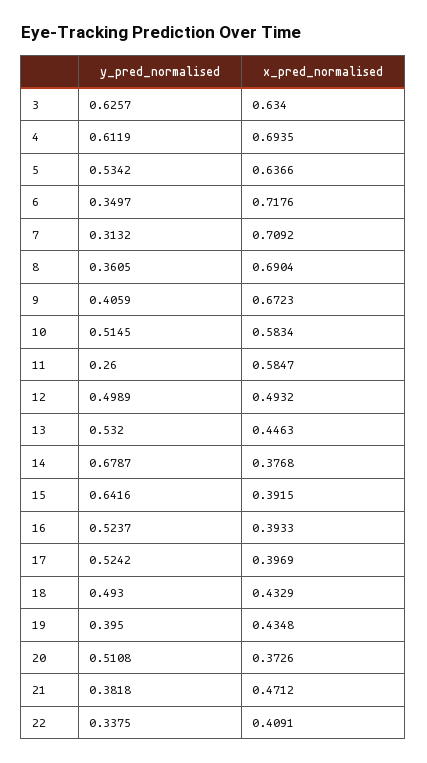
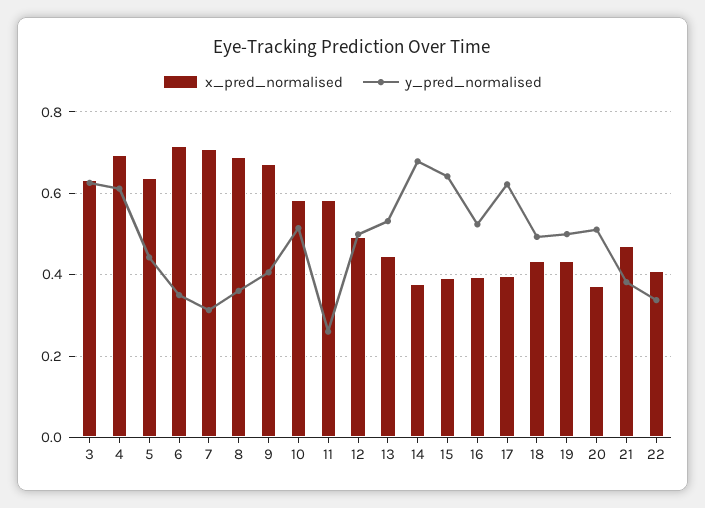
  {
    "y_pred_normalised": {
      "3": 0.6257,
      "4": 0.6119,
-     "5": 0.5342,
+     "5": 0.44,
      "6": 0.3497,
      "7": 0.3132,
      "8": 0.3605,
      "9": 0.4059,
      "10": 0.5145,
      "11": 0.26,
      "12": 0.4989,
      "13": 0.532,
      "14": 0.6787,
      "15": 0.6416,
      "16": 0.5237,
-     "17": 0.5242,
+     "17": 0.62,
      "18": 0.493,
-     "19": 0.395,
+     "19": 0.5,
      "20": 0.5108,
      "21": 0.3818,
      "22": 0.3375
    },
    "x_pred_normalised": {
      "3": 0.634,
      "4": 0.6935,
      "5": 0.6366,
      "6": 0.7176,
      "7": 0.7092,
      "8": 0.6904,
      "9": 0.6723,
      "10": 0.5834,
      "11": 0.5847,
      "12": 0.4932,
      "13": 0.4463,
      "14": 0.3768,
      "15": 0.3915,
      "16": 0.3933,
      "17": 0.3969,
      "18": 0.4329,
      "19": 0.4348,
      "20": 0.3726,
      "21": 0.4712,
      "22": 0.4091
    }
  }

